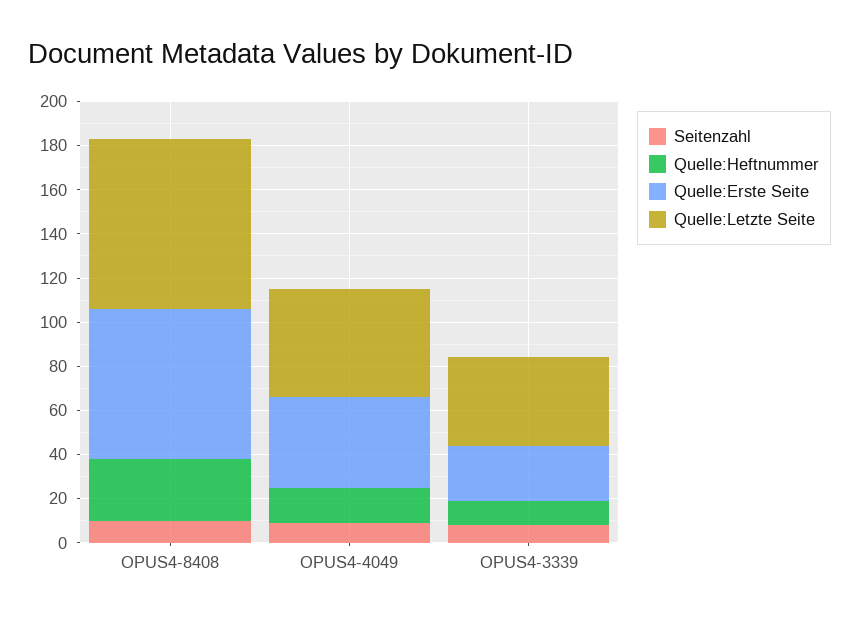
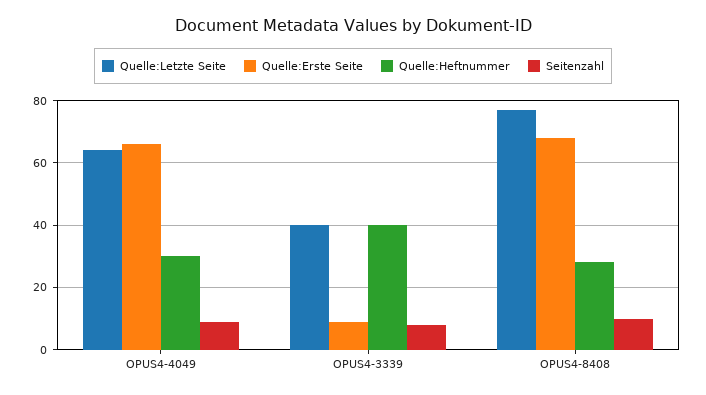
  {
    "Seitenzahl": {
      "OPUS4-8408": 10,
      "OPUS4-4049": 10,
      "OPUS4-3339": 10
    },
    "Quelle:Heftnummer": {
      "OPUS4-8408": 30,
-     "OPUS4-4049": 15,
+     "OPUS4-4049": 30,
-     "OPUS4-3339": 10
+     "OPUS4-3339": 40
    },
    "Quelle:Erste Seite": {
      "OPUS4-8408": 70,
-     "OPUS4-4049": 40,
+     "OPUS4-4049": 65,
-     "OPUS4-3339": 25
+     "OPUS4-3339": 10
    },
    "Quelle:Letzte Seite": {
      "OPUS4-8408": 75,
-     "OPUS4-4049": 50,
+     "OPUS4-4049": 65,
      "OPUS4-3339": 40
    }
  }

